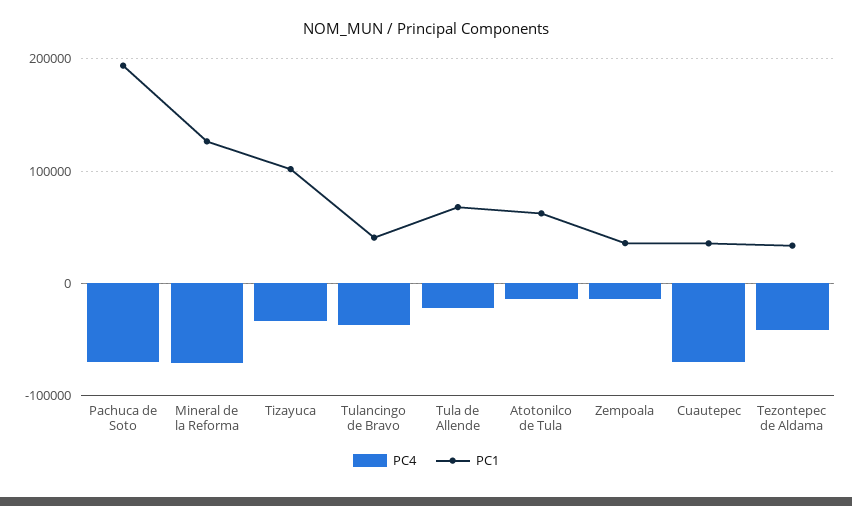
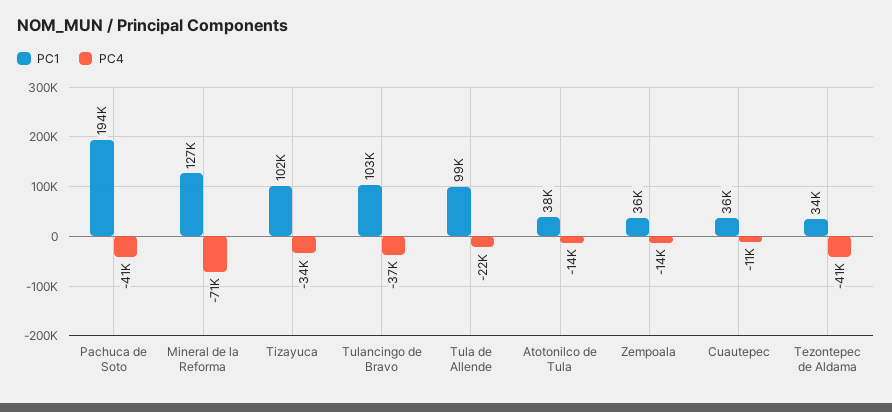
  {
    "PC4": {
-     "Pachuca de Soto": -70000,
+     "Pachuca de Soto": -41000,
      "Mineral de la Reforma": -71000,
      "Tizayuca": -34000,
      "Tulancingo de Bravo": -37000,
      "Tula de Allende": -22000,
      "Atotonilco de Tula": -14000,
      "Zempoala": -14000,
-     "Cuautepec": -70000,
+     "Cuautepec": -11000,
      "Tezontepec de Aldama": -41000
    },
    "PC1": {
      "Pachuca de Soto": 194000,
      "Mineral de la Reforma": 127000,
      "Tizayuca": 102000,
-     "Tulancingo de Bravo": 40000,
+     "Tulancingo de Bravo": 103000,
-     "Tula de Allende": 70000,
+     "Tula de Allende": 99000,
-     "Atotonilco de Tula": 60000,
+     "Atotonilco de Tula": 38000,
      "Zempoala": 36000,
      "Cuautepec": 36000,
      "Tezontepec de Aldama": 34000
    }
  }

